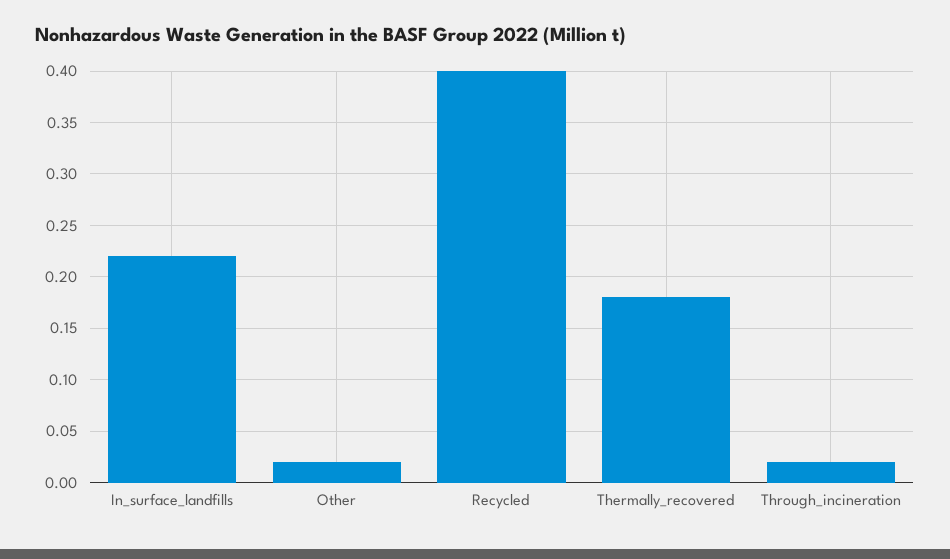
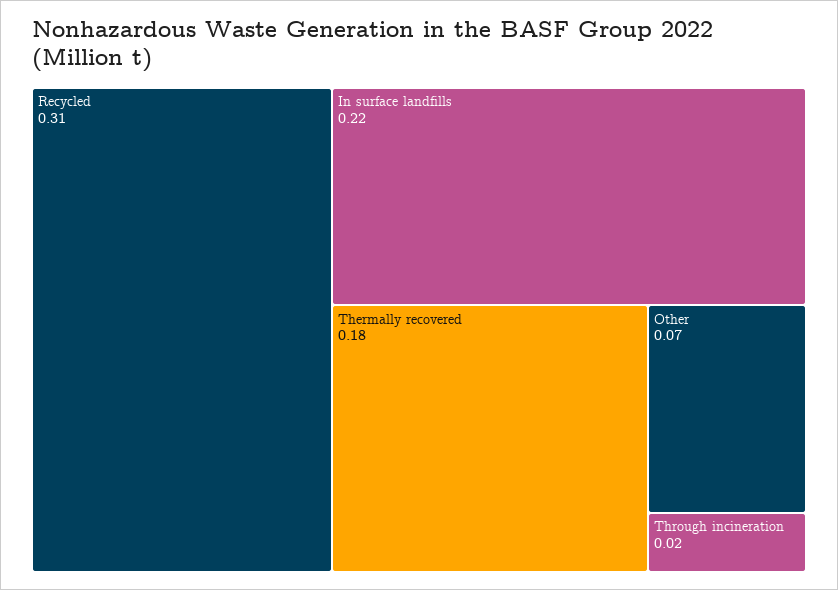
  {
    "In_surface_landfills": 0.22,
-   "Other": 0.02,
+   "Other": 0.07,
-   "Recycled": 0.4,
+   "Recycled": 0.31,
    "Thermally_recovered": 0.18,
    "Through_incineration": 0.02
  }

